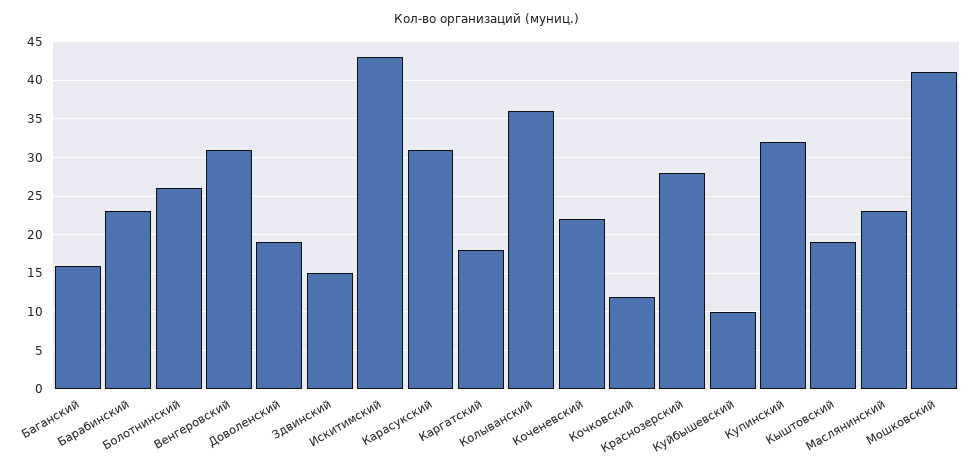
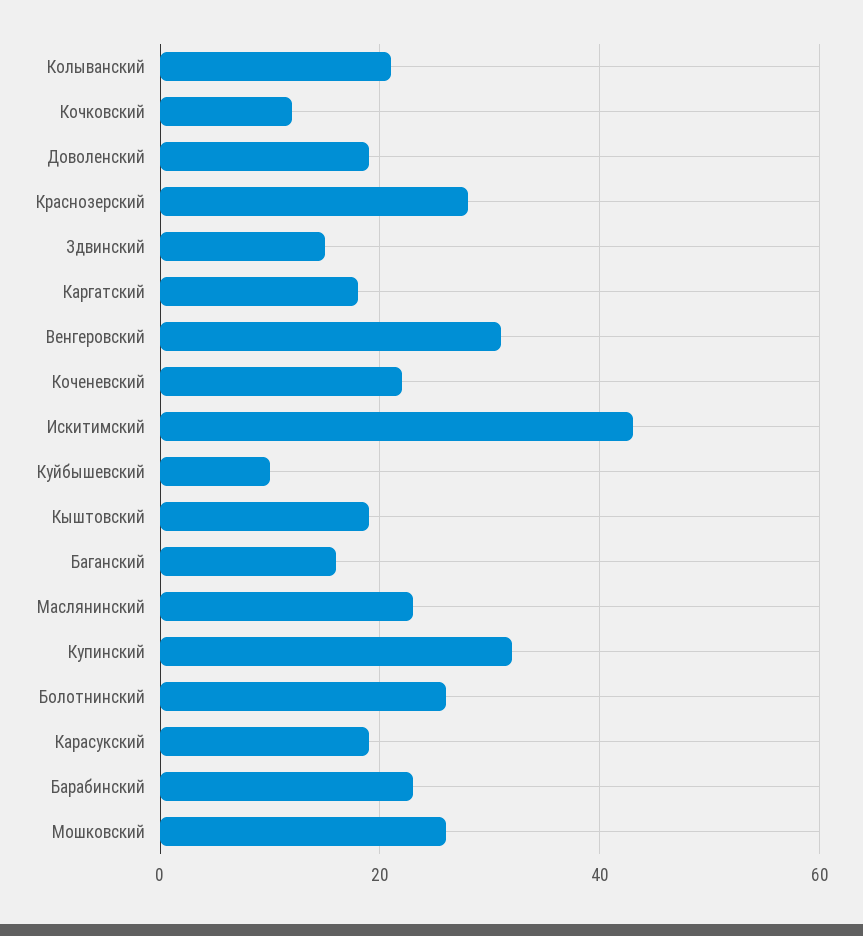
  {
    "Баганский": 16,
    "Барабинский": 23,
    "Болотнинский": 26,
    "Венгеровский": 31,
    "Доволенский": 19,
    "Здвинский": 15,
    "Искитимский": 43,
-   "Карасукский": 31,
+   "Карасукский": 20,
    "Каргатский": 18,
-   "Колыванский": 36,
+   "Колыванский": 20,
    "Коченевский": 22,
    "Кочковский": 12,
    "Краснозерский": 28,
    "Куйбышевский": 10,
    "Купинский": 32,
    "Кыштовский": 19,
    "Маслянинский": 23,
-   "Мошковский": 41
+   "Мошковский": 25
  }

